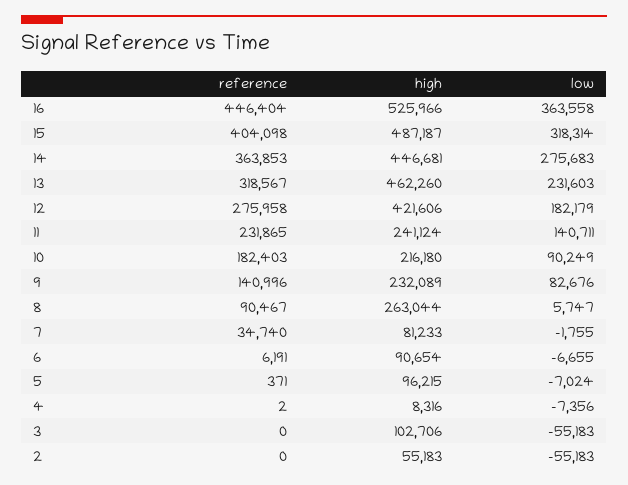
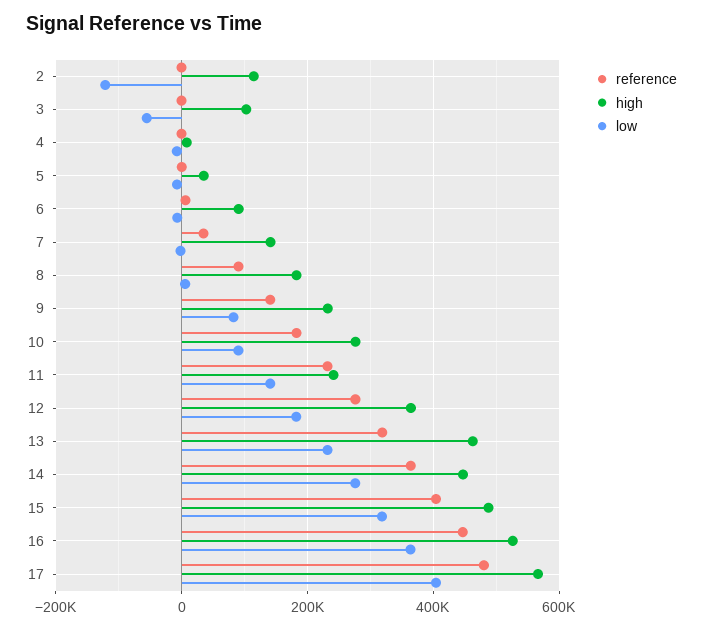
  {
    "reference": {
      "16": 446404,
      "15": 404098,
      "14": 363853,
      "13": 318567,
      "12": 275958,
      "11": 231865,
      "10": 182403,
      "9": 140996,
      "8": 90467,
      "7": 34740,
      "6": 6191,
      "5": 371,
      "4": 2,
      "3": 0,
-     "2": 0
+     "2": 0,
+     "17": 480000
    },
    "high": {
      "16": 525966,
      "15": 487187,
      "14": 446681,
      "13": 462260,
-     "12": 421606,
+     "12": 360000,
      "11": 241124,
-     "10": 216180,
+     "10": 280000,
      "9": 232089,
-     "8": 263044,
+     "8": 180000,
-     "7": 81233,
+     "7": 140000,
      "6": 90654,
-     "5": 96215,
+     "5": 40000,
      "4": 8316,
      "3": 102706,
-     "2": 55183
+     "2": 120000,
+     "17": 560000
    },
    "low": {
      "16": 363558,
      "15": 318314,
      "14": 275683,
      "13": 231603,
      "12": 182179,
      "11": 140711,
      "10": 90249,
      "9": 82676,
      "8": 5747,
      "7": -1755,
      "6": -6655,
      "5": -7024,
      "4": -7356,
      "3": -55183,
-     "2": -55183
+     "2": -120000,
+     "17": 400000
    }
  }

